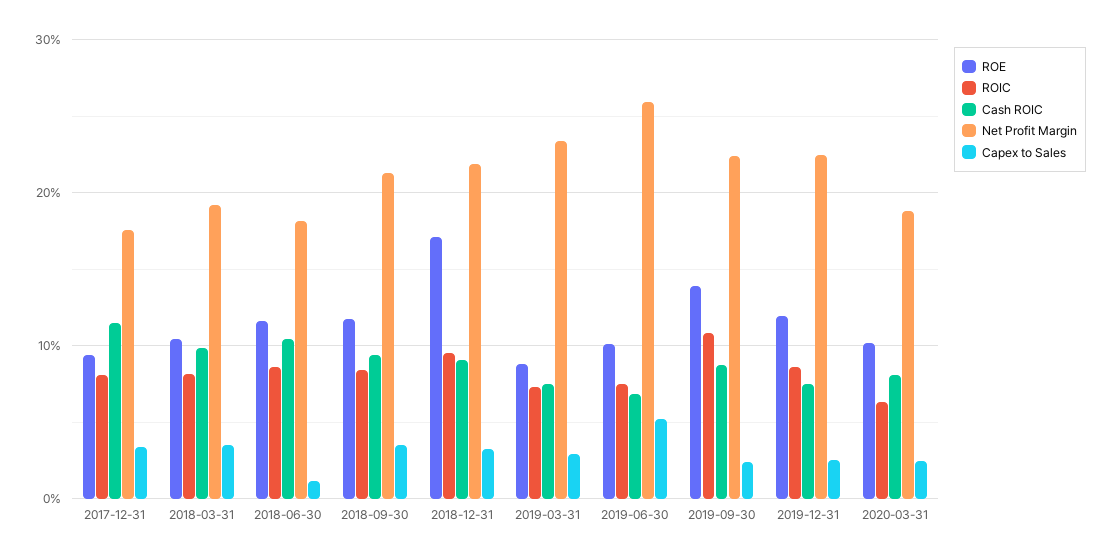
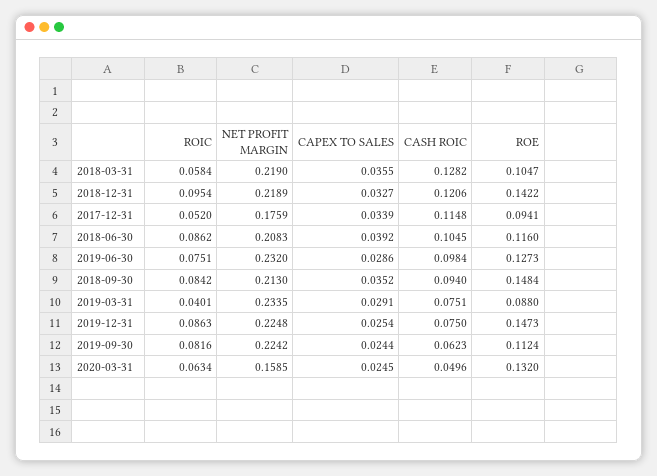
  {
    "ROE": {
      "2017-12-31": 0.0941,
      "2018-03-31": 0.1047,
      "2018-06-30": 0.116,
-     "2018-09-30": 0.12,
+     "2018-09-30": 0.1484,
-     "2018-12-31": 0.17,
+     "2018-12-31": 0.1422,
      "2019-03-31": 0.088,
-     "2019-06-30": 0.1,
+     "2019-06-30": 0.1273,
-     "2019-09-30": 0.14,
+     "2019-09-30": 0.1124,
-     "2019-12-31": 0.12,
+     "2019-12-31": 0.1473,
-     "2020-03-31": 0.1
+     "2020-03-31": 0.132
    },
    "ROIC": {
-     "2017-12-31": 0.08,
+     "2017-12-31": 0.052,
-     "2018-03-31": 0.08,
+     "2018-03-31": 0.0584,
      "2018-06-30": 0.0862,
      "2018-09-30": 0.0842,
      "2018-12-31": 0.0954,
-     "2019-03-31": 0.07,
+     "2019-03-31": 0.0401,
      "2019-06-30": 0.0751,
-     "2019-09-30": 0.11,
+     "2019-09-30": 0.0816,
      "2019-12-31": 0.0863,
      "2020-03-31": 0.0634
    },
    "Cash ROIC": {
      "2017-12-31": 0.1148,
-     "2018-03-31": 0.1,
+     "2018-03-31": 0.1282,
      "2018-06-30": 0.1045,
      "2018-09-30": 0.094,
-     "2018-12-31": 0.09,
+     "2018-12-31": 0.1206,
      "2019-03-31": 0.0751,
-     "2019-06-30": 0.07,
+     "2019-06-30": 0.0984,
-     "2019-09-30": 0.09,
+     "2019-09-30": 0.0623,
      "2019-12-31": 0.075,
-     "2020-03-31": 0.08
+     "2020-03-31": 0.0496
    },
    "Net Profit Margin": {
      "2017-12-31": 0.1759,
-     "2018-03-31": 0.19,
+     "2018-03-31": 0.219,
-     "2018-06-30": 0.18,
+     "2018-06-30": 0.2083,
      "2018-09-30": 0.213,
      "2018-12-31": 0.2189,
      "2019-03-31": 0.2335,
-     "2019-06-30": 0.26,
+     "2019-06-30": 0.232,
      "2019-09-30": 0.2242,
      "2019-12-31": 0.2248,
-     "2020-03-31": 0.19
+     "2020-03-31": 0.1585
    },
    "Capex to Sales": {
      "2017-12-31": 0.0339,
      "2018-03-31": 0.0355,
-     "2018-06-30": 0.01,
+     "2018-06-30": 0.0392,
      "2018-09-30": 0.0352,
      "2018-12-31": 0.0327,
      "2019-03-31": 0.0291,
-     "2019-06-30": 0.05,
+     "2019-06-30": 0.0286,
      "2019-09-30": 0.0244,
      "2019-12-31": 0.0254,
      "2020-03-31": 0.0245
    }
  }

